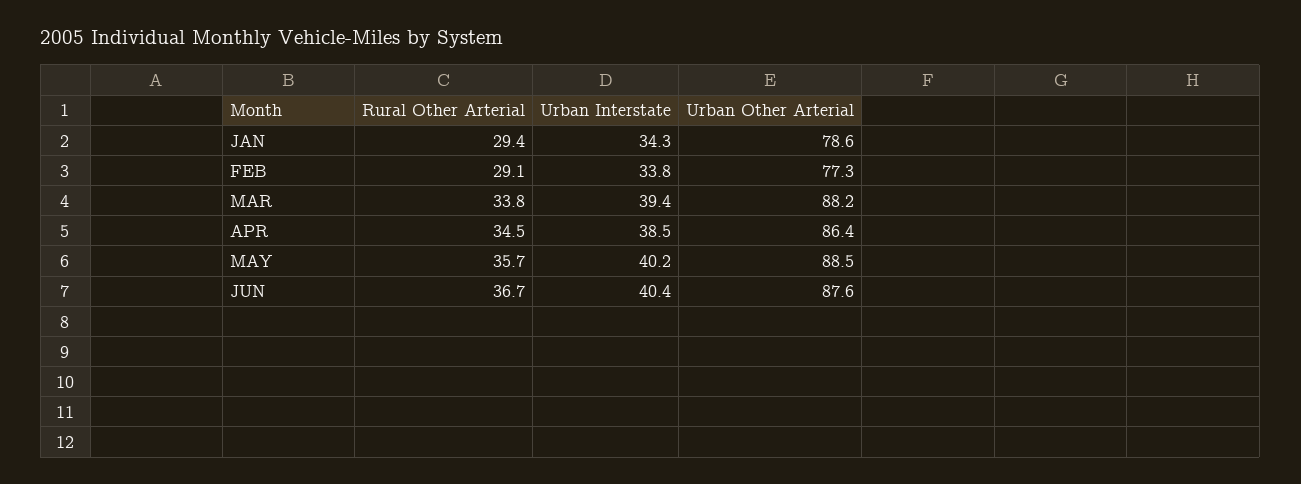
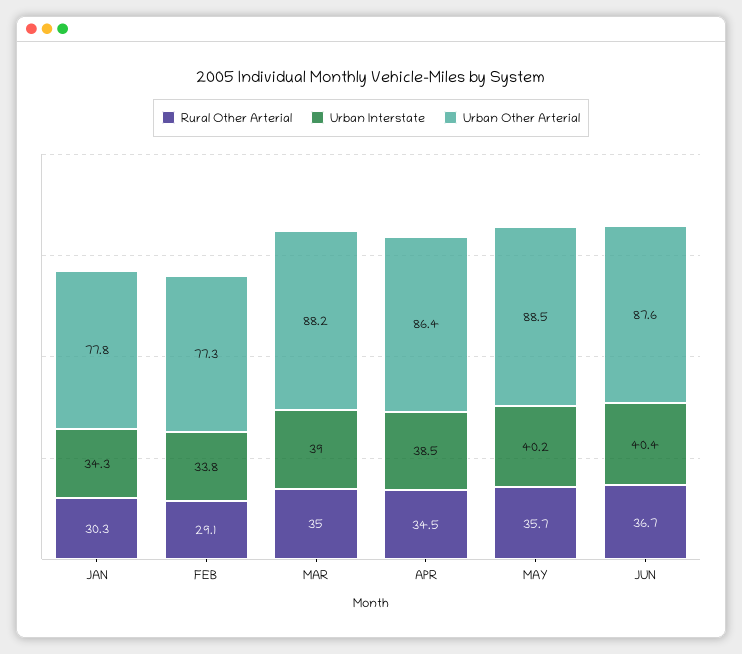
  {
    "Rural Other Arterial": {
-     "JAN": 29.4,
+     "JAN": 30.3,
      "FEB": 29.1,
-     "MAR": 33.8,
+     "MAR": 35,
      "APR": 34.5,
      "MAY": 35.7,
      "JUN": 36.7
    },
    "Urban Interstate": {
      "JAN": 34.3,
      "FEB": 33.8,
-     "MAR": 39.4,
+     "MAR": 39,
      "APR": 38.5,
      "MAY": 40.2,
      "JUN": 40.4
    },
    "Urban Other Arterial": {
-     "JAN": 78.6,
+     "JAN": 77.8,
      "FEB": 77.3,
      "MAR": 88.2,
      "APR": 86.4,
      "MAY": 88.5,
      "JUN": 87.6
    }
  }

